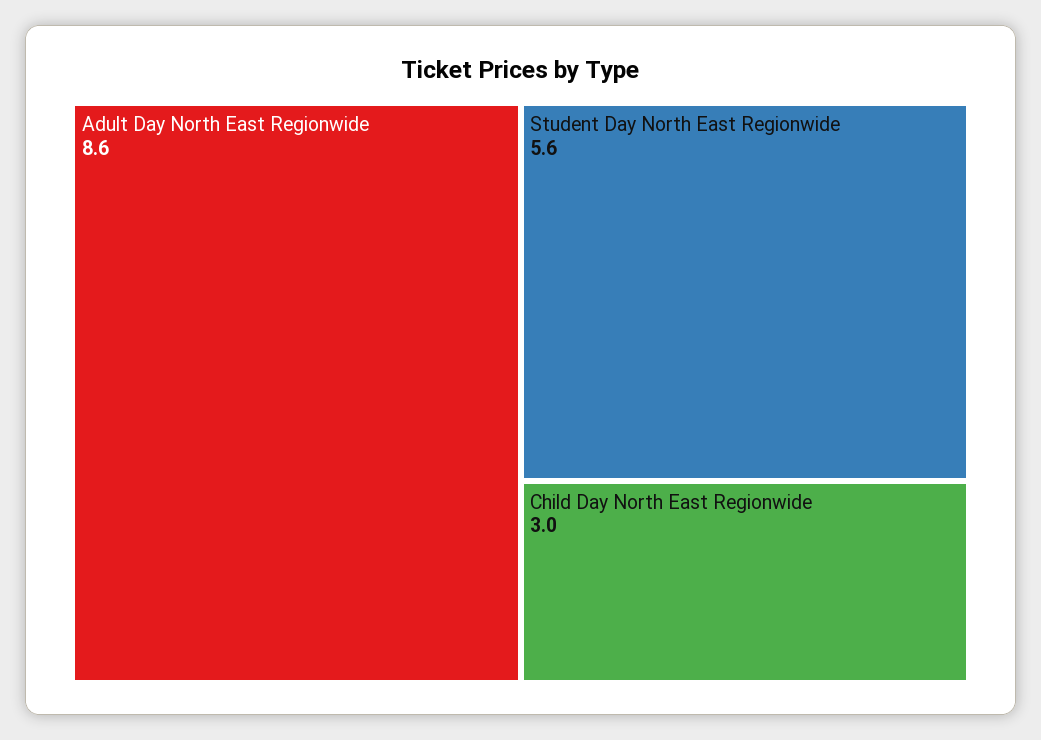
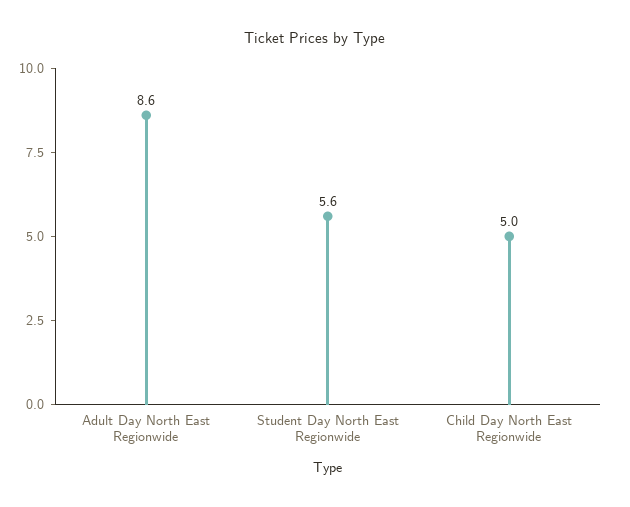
  {
    "Adult Day North East Regionwide": 8.6,
    "Student Day North East Regionwide": 5.6,
-   "Child Day North East Regionwide": 3
+   "Child Day North East Regionwide": 5
  }

